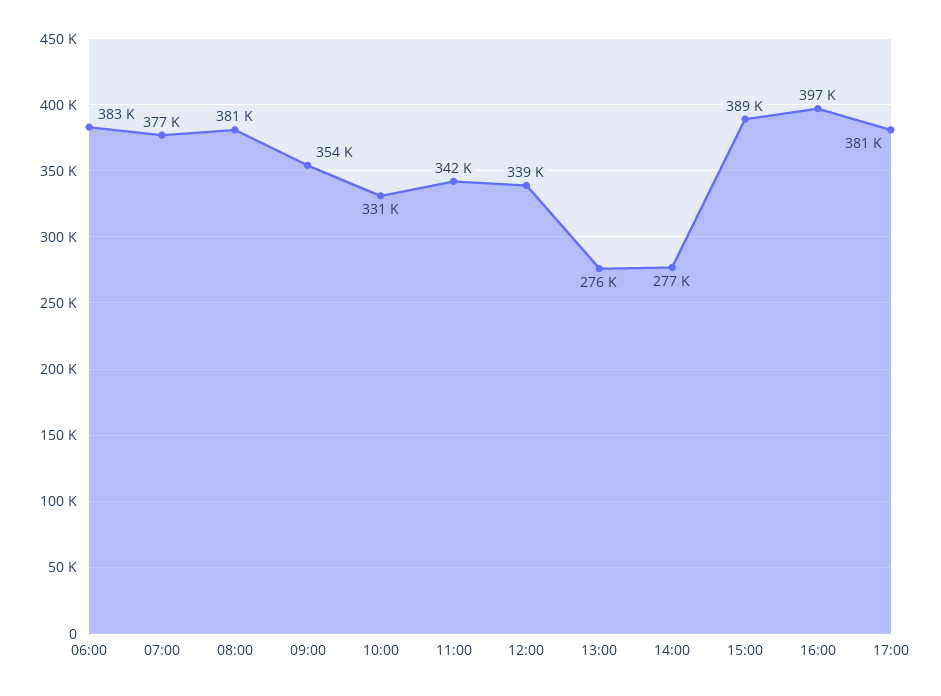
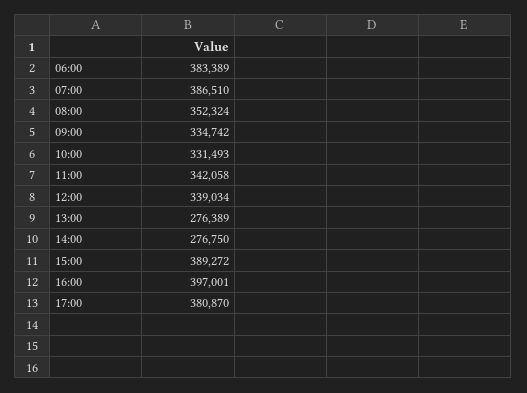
  {
    "06:00": 383389,
-   "07:00": 377000,
+   "07:00": 386510,
-   "08:00": 381000,
+   "08:00": 352324,
-   "09:00": 354000,
+   "09:00": 334742,
    "10:00": 331493,
    "11:00": 342058,
    "12:00": 339034,
    "13:00": 276389,
    "14:00": 276750,
    "15:00": 389272,
    "16:00": 397001,
    "17:00": 380870
  }

